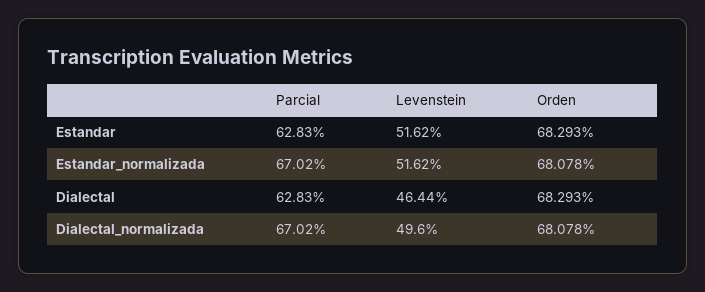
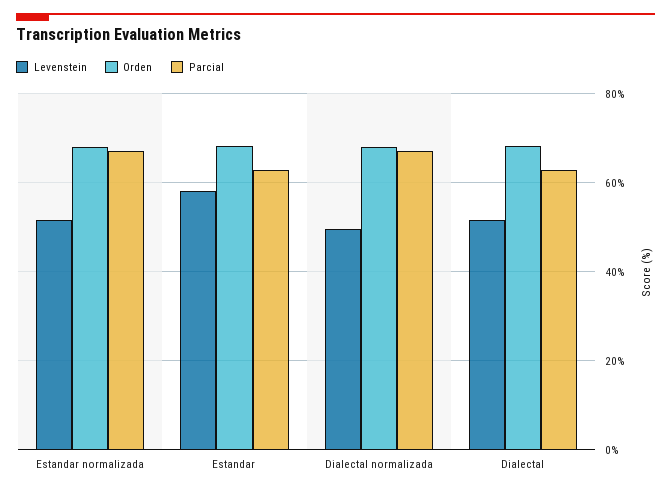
  {
    "Parcial": {
      "Estandar": 62.83,
      "Estandar_normalizada": 67.02,
      "Dialectal": 62.83,
      "Dialectal_normalizada": 67.02
    },
    "Levenstein": {
-     "Estandar": 51.62,
+     "Estandar": 58,
      "Estandar_normalizada": 51.62,
-     "Dialectal": 46.44,
+     "Dialectal": 52,
      "Dialectal_normalizada": 49.6
    },
    "Orden": {
      "Estandar": 68.293,
      "Estandar_normalizada": 68.078,
      "Dialectal": 68.293,
      "Dialectal_normalizada": 68.078
    }
  }

